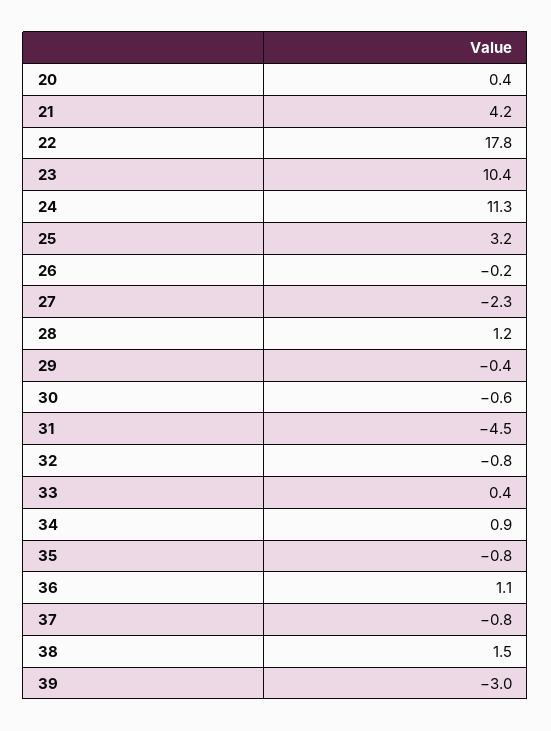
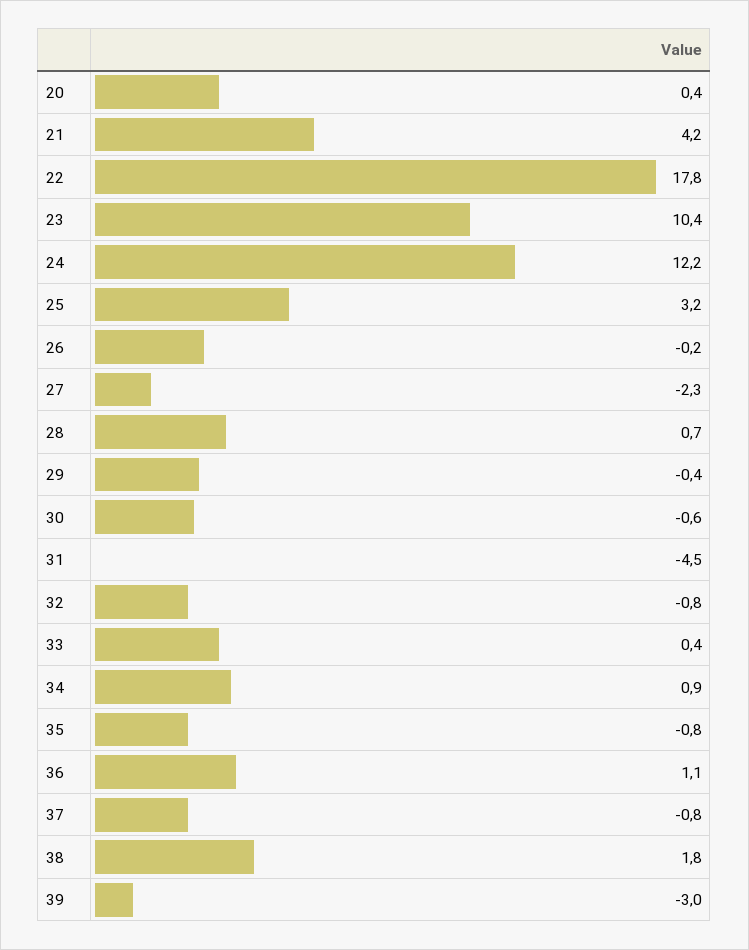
  {
    "20": 0.4,
    "21": 4.2,
    "22": 17.8,
    "23": 10.4,
-   "24": 11.3,
+   "24": 12.2,
    "25": 3.2,
    "26": -0.2,
    "27": -2.3,
-   "28": 1.2,
+   "28": 0.7,
    "29": -0.4,
    "30": -0.6,
    "31": -4.5,
    "32": -0.8,
    "33": 0.4,
    "34": 0.9,
    "35": -0.8,
    "36": 1.1,
    "37": -0.8,
-   "38": 1.5,
+   "38": 1.8,
    "39": -3
  }

